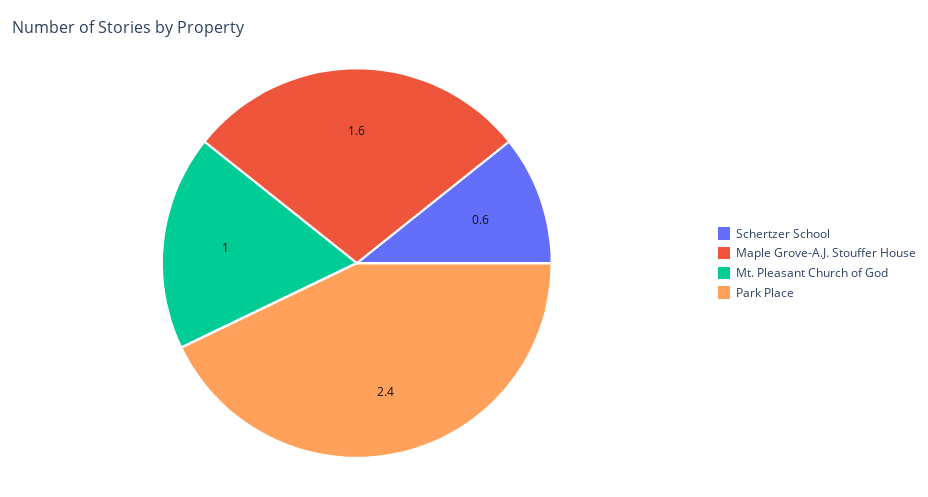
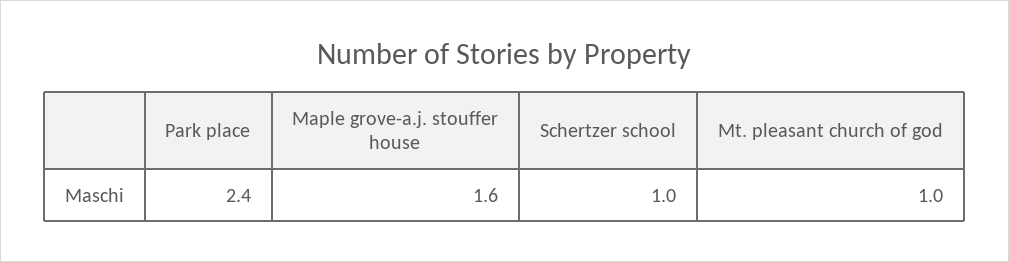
  {
-   "Schertzer School": 0.6,
+   "Schertzer School": 1,
    "Maple Grove-A.J. Stouffer House": 1.6,
    "Mt. Pleasant Church of God": 1,
    "Park Place": 2.4
  }

